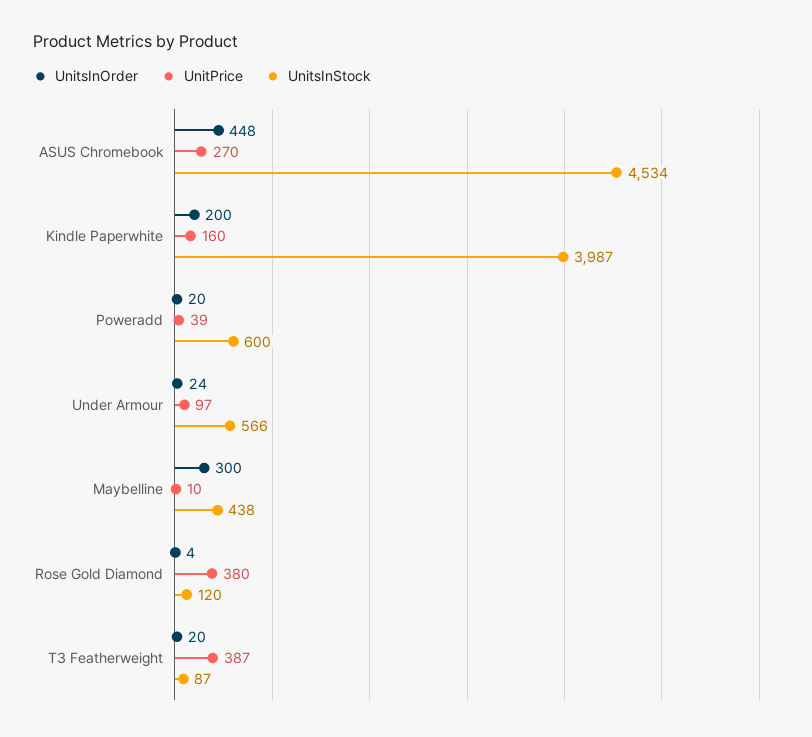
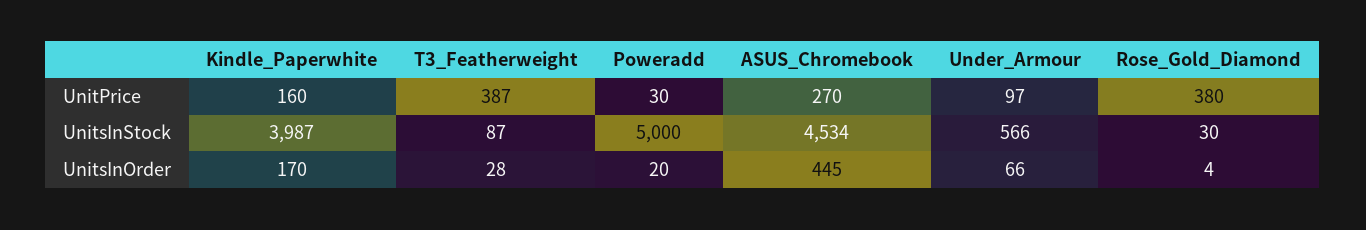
  {
    "UnitsInOrder": {
-     "ASUS Chromebook": 448,
+     "ASUS Chromebook": 445,
-     "Kindle Paperwhite": 200,
+     "Kindle Paperwhite": 170,
      "Poweradd": 20,
-     "Under Armour": 24,
+     "Under Armour": 66,
-     "Maybelline": 300,
      "Rose Gold Diamond": 4,
-     "T3 Featherweight": 20
+     "T3 Featherweight": 28
    },
    "UnitPrice": {
      "ASUS Chromebook": 270,
      "Kindle Paperwhite": 160,
-     "Poweradd": 39,
+     "Poweradd": 30,
      "Under Armour": 97,
-     "Maybelline": 10,
      "Rose Gold Diamond": 380,
      "T3 Featherweight": 387
    },
    "UnitsInStock": {
      "ASUS Chromebook": 4534,
      "Kindle Paperwhite": 3987,
-     "Poweradd": 600,
+     "Poweradd": 5000,
      "Under Armour": 566,
-     "Maybelline": 438,
-     "Rose Gold Diamond": 120,
+     "Rose Gold Diamond": 30,
      "T3 Featherweight": 87
    }
  }

